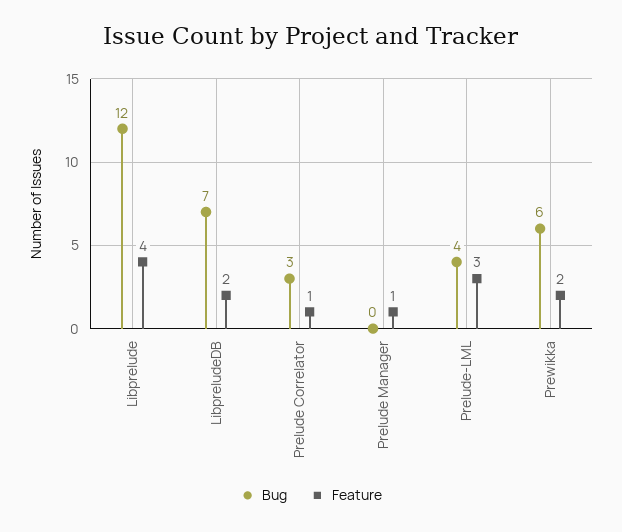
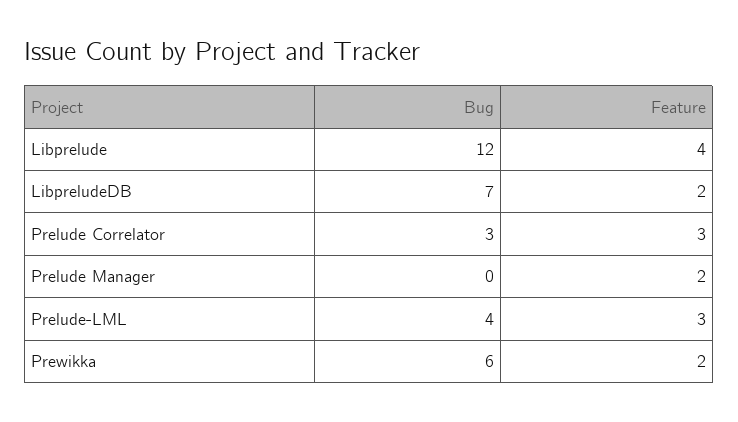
  {
    "Bug": {
      "Libprelude": 12,
      "LibpreludeDB": 7,
      "Prelude Correlator": 3,
      "Prelude Manager": 0,
      "Prelude-LML": 4,
      "Prewikka": 6
    },
    "Feature": {
      "Libprelude": 4,
      "LibpreludeDB": 2,
-     "Prelude Correlator": 1,
+     "Prelude Correlator": 3,
-     "Prelude Manager": 1,
+     "Prelude Manager": 2,
      "Prelude-LML": 3,
      "Prewikka": 2
    }
  }

